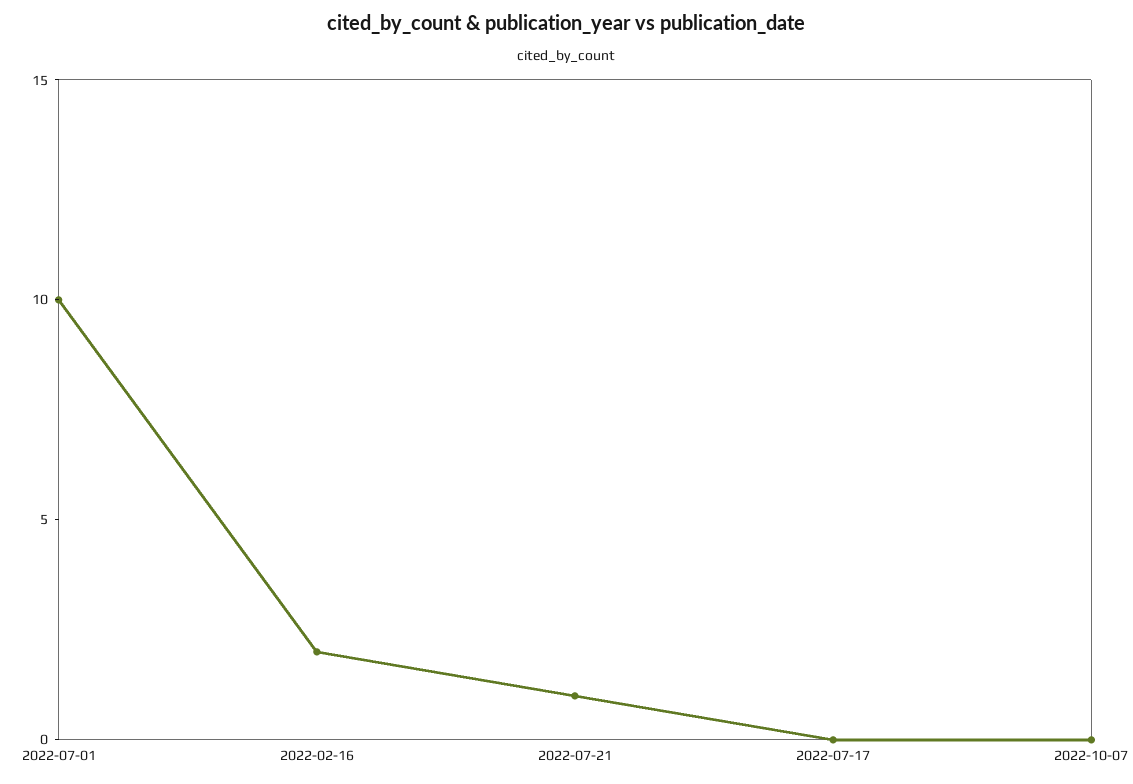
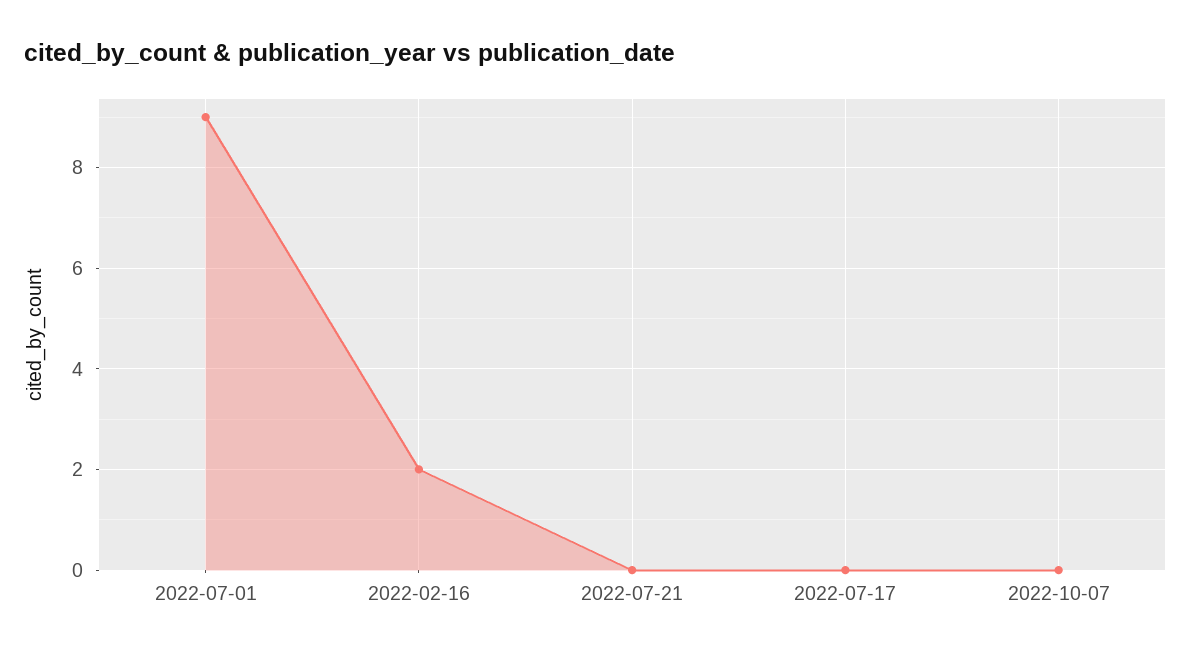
  {
-   "2022-07-01": 10,
+   "2022-07-01": 9,
    "2022-02-16": 2,
-   "2022-07-21": 1,
+   "2022-07-21": 0,
    "2022-07-17": 0,
    "2022-10-07": 0
  }

